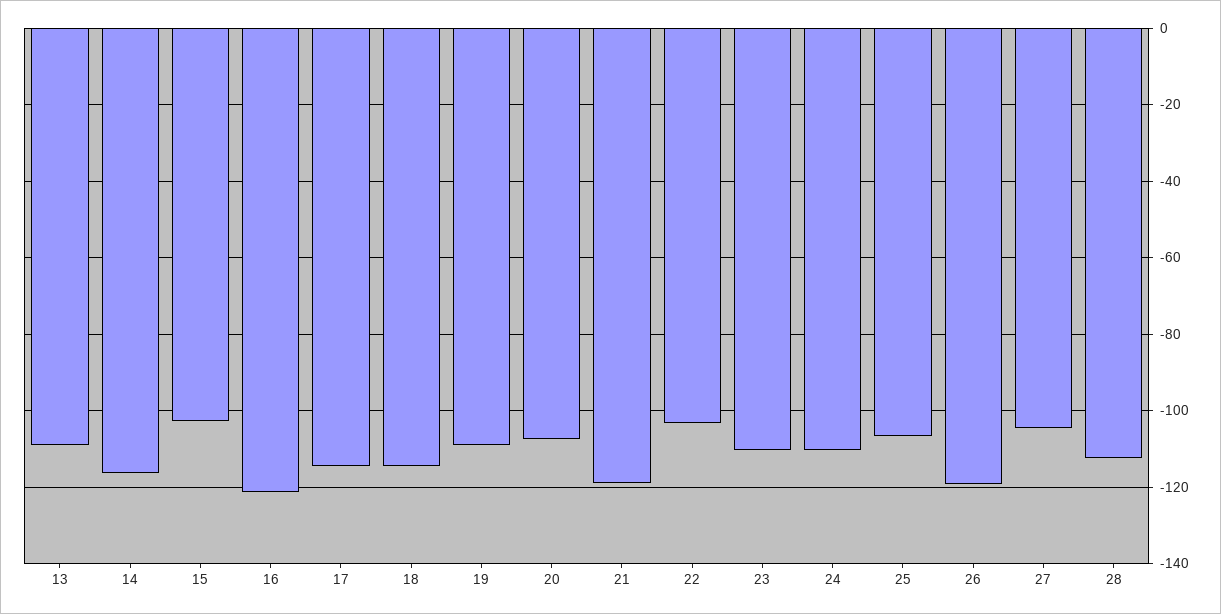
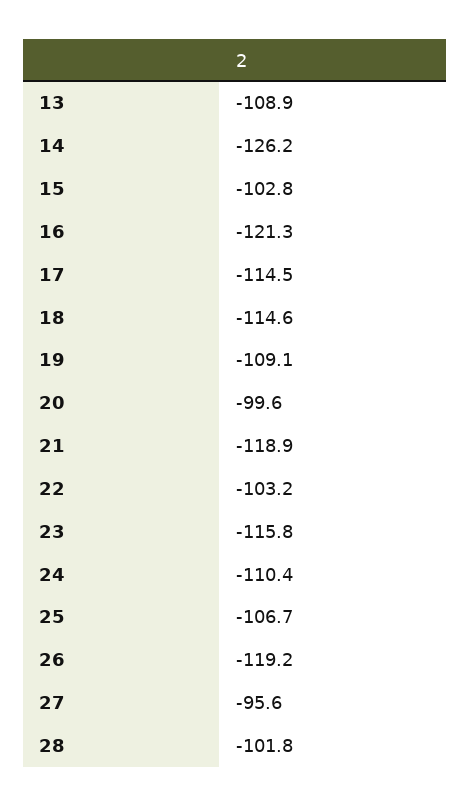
  {
    "13": -108.9,
-   "14": -116,
+   "14": -126.2,
    "15": -102.8,
    "16": -121.3,
    "17": -114.5,
    "18": -114.6,
    "19": -109.1,
-   "20": -108,
+   "20": -99.6,
    "21": -118.9,
    "22": -103.2,
-   "23": -110,
+   "23": -115.8,
    "24": -110.4,
    "25": -106.7,
    "26": -119.2,
-   "27": -104,
+   "27": -95.6,
-   "28": -112
+   "28": -101.8
  }

